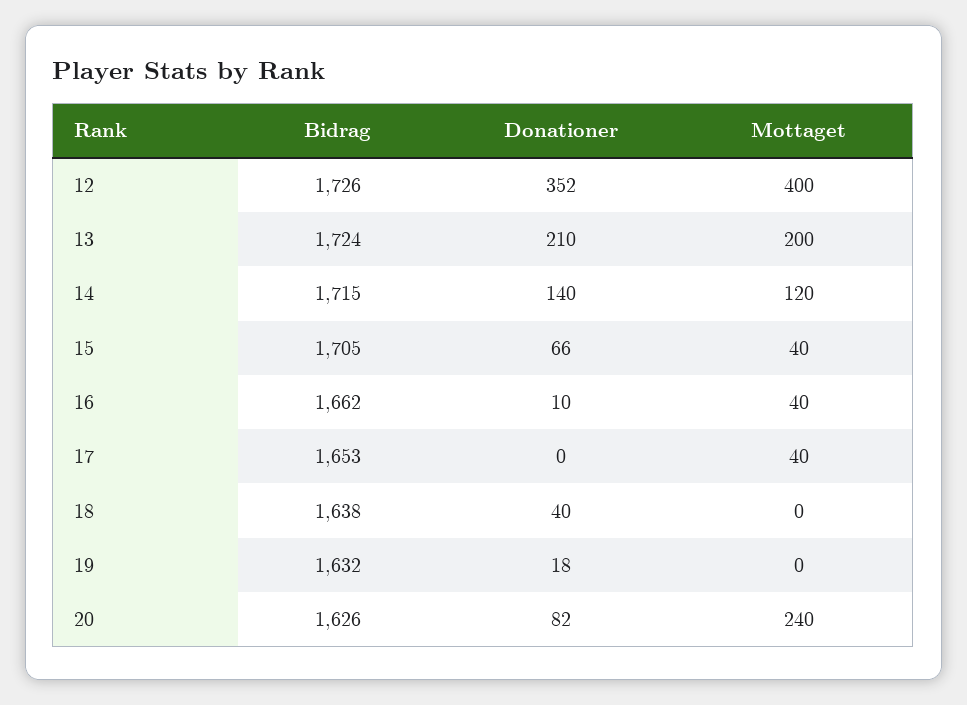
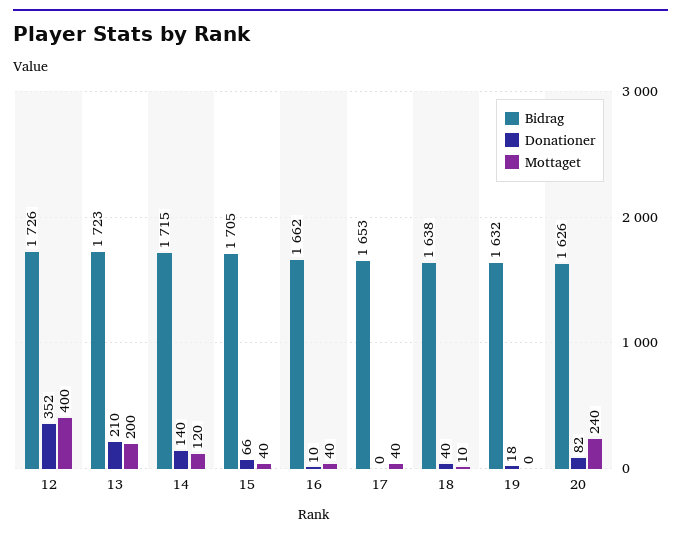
  {
    "Bidrag": {
      "12": 1726,
-     "13": 1724,
+     "13": 1723,
      "14": 1715,
      "15": 1705,
      "16": 1662,
      "17": 1653,
      "18": 1638,
      "19": 1632,
      "20": 1626
    },
    "Donationer": {
      "12": 352,
      "13": 210,
      "14": 140,
      "15": 66,
      "16": 10,
      "17": 0,
      "18": 40,
      "19": 18,
      "20": 82
    },
    "Mottaget": {
      "12": 400,
      "13": 200,
      "14": 120,
      "15": 40,
      "16": 40,
      "17": 40,
-     "18": 0,
+     "18": 10,
      "19": 0,
      "20": 240
    }
  }

